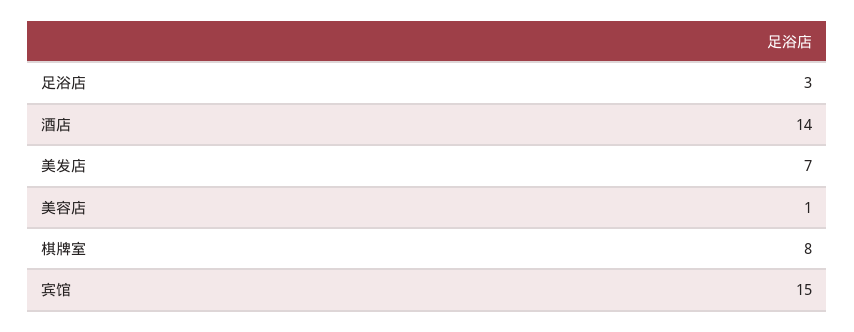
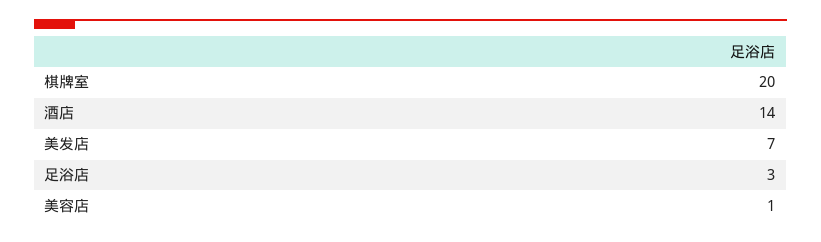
  {
    "足浴店": 3,
    "酒店": 14,
    "美发店": 7,
    "美容店": 1,
-   "棋牌室": 8,
+   "棋牌室": 20
-   "宾馆": 15
  }

